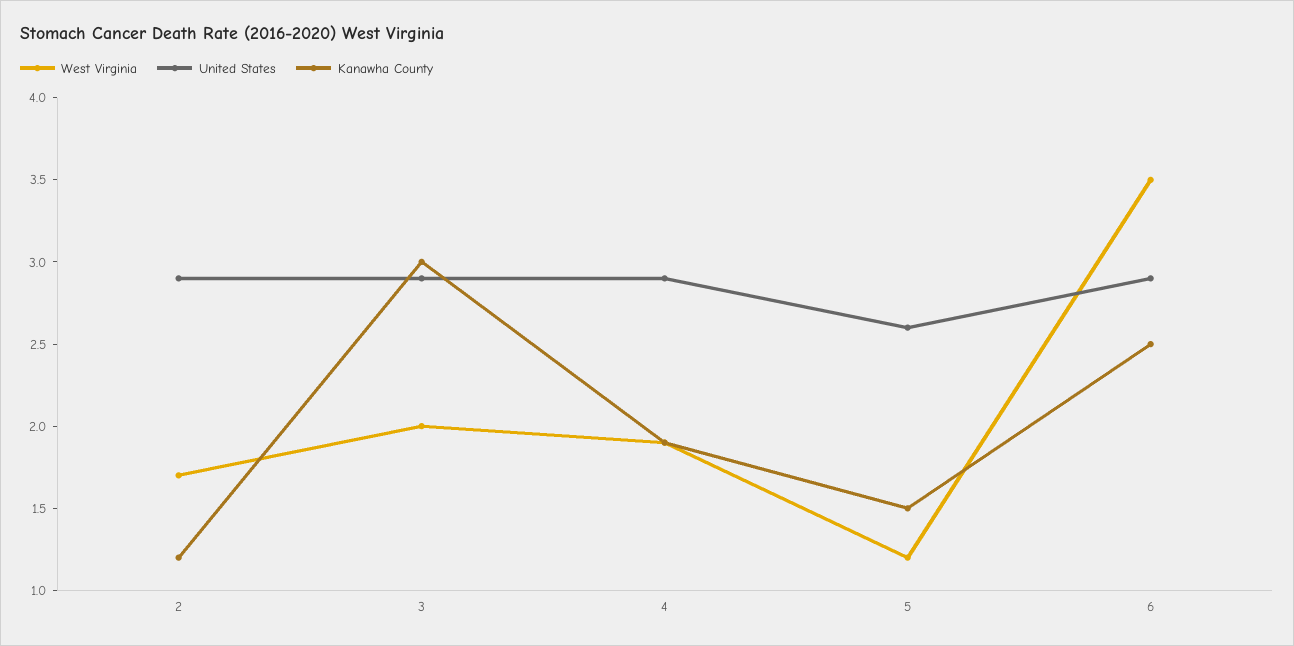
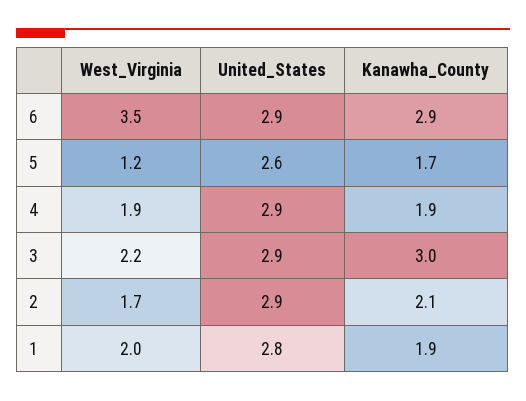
  {
    "West Virginia": {
      "2": 1.7,
-     "3": 2,
+     "3": 2.2,
      "4": 1.9,
      "5": 1.2,
-     "6": 3.5
+     "6": 3.5,
+     "1": 2
    },
    "United States": {
      "2": 2.9,
      "3": 2.9,
      "4": 2.9,
      "5": 2.6,
-     "6": 2.9
+     "6": 2.9,
+     "1": 2.8
    },
    "Kanawha County": {
-     "2": 1.2,
+     "2": 2.1,
      "3": 3,
      "4": 1.9,
-     "5": 1.5,
+     "5": 1.7,
-     "6": 2.5
+     "6": 2.9,
+     "1": 1.9
    }
  }

